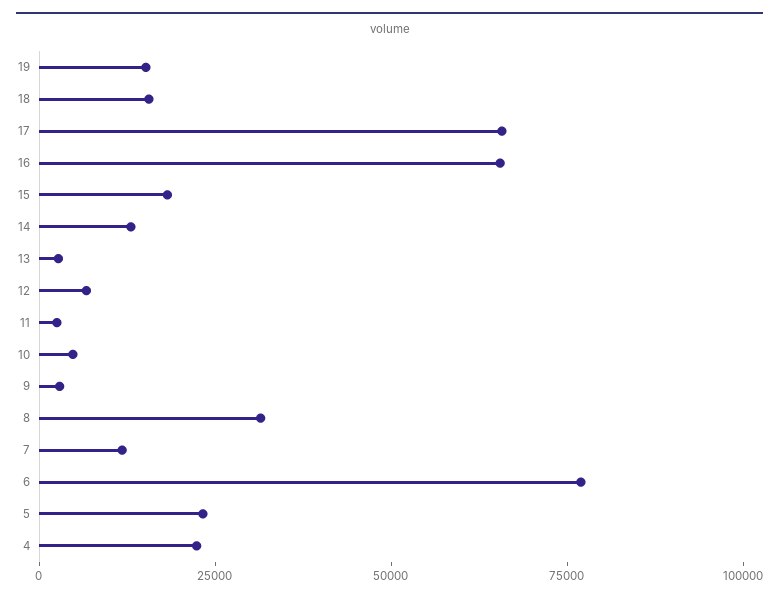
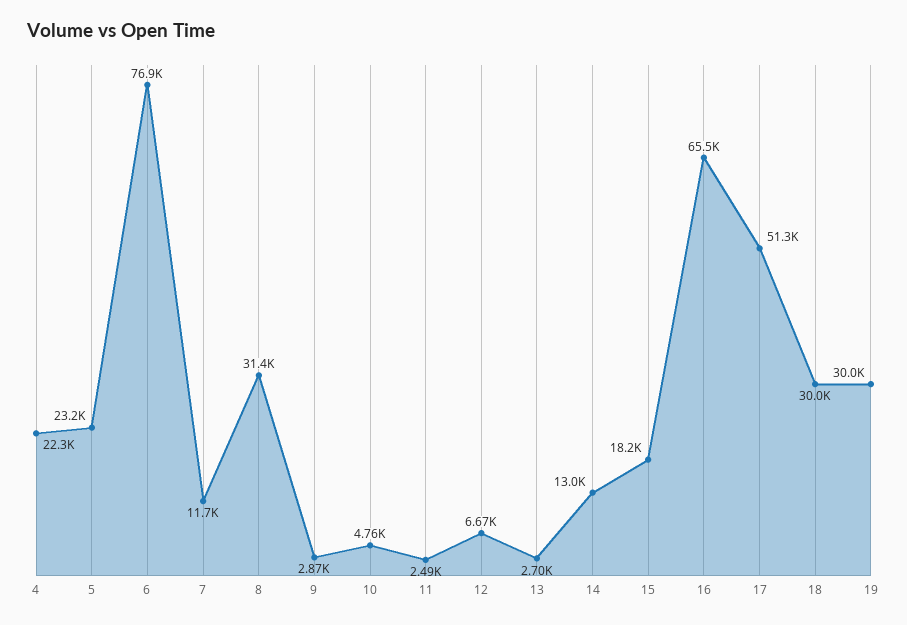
  {
-   "19": 15000,
+   "19": 30000,
-   "18": 15000,
+   "18": 30000,
-   "17": 65000,
+   "17": 51300,
    "16": 65500,
    "15": 18200,
    "14": 13000,
    "13": 2700,
    "12": 6670,
    "11": 2490,
    "10": 4760,
    "9": 2870,
    "8": 31400,
    "7": 11700,
    "6": 76900,
    "5": 23200,
    "4": 22300
  }

